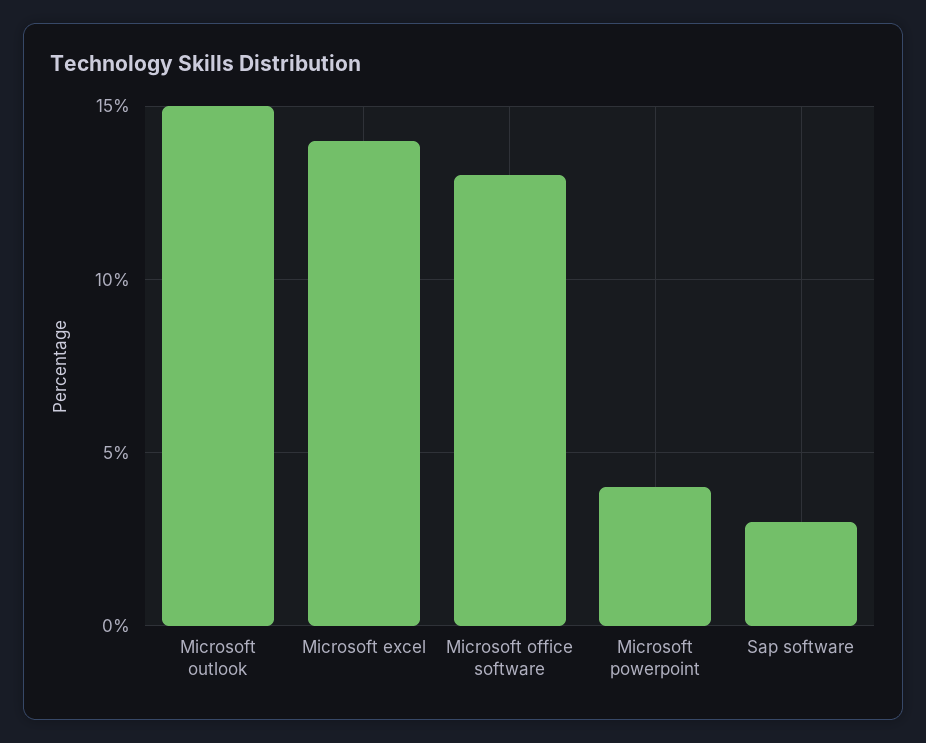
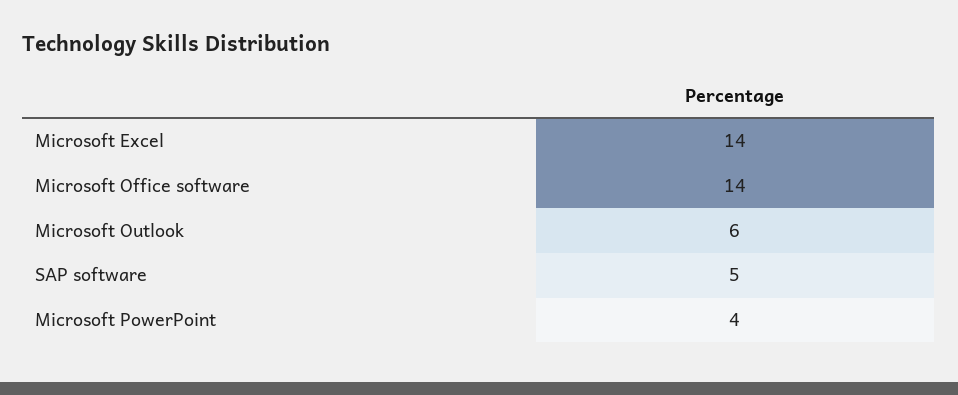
  {
-   "Microsoft outlook": 15,
+   "Microsoft outlook": 6,
    "Microsoft excel": 14,
-   "Microsoft office software": 13,
+   "Microsoft office software": 14,
    "Microsoft powerpoint": 4,
-   "Sap software": 3
+   "Sap software": 5
  }

